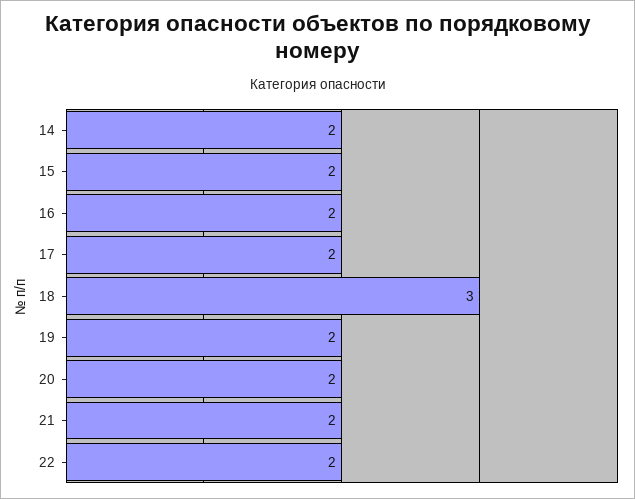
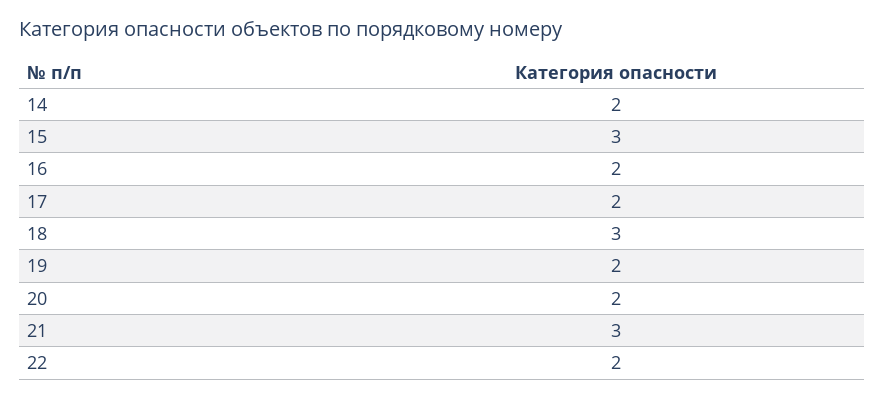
  {
    "14": 2,
-   "15": 2,
+   "15": 3,
    "16": 2,
    "17": 2,
    "18": 3,
    "19": 2,
    "20": 2,
-   "21": 2,
+   "21": 3,
    "22": 2
  }

